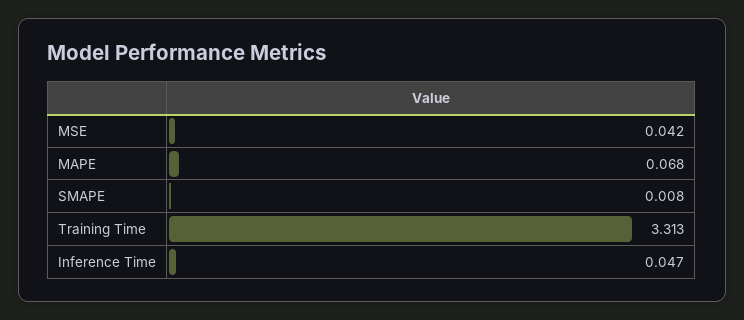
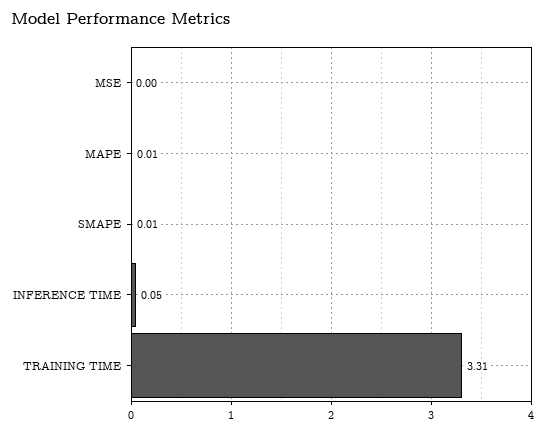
  {
-   "MSE": 0.042,
+   "MSE": 0,
-   "MAPE": 0.068,
+   "MAPE": 0.01,
    "SMAPE": 0.008,
    "Training Time": 3.313,
    "Inference Time": 0.047
  }

